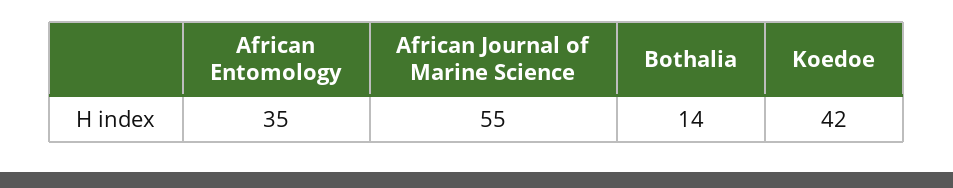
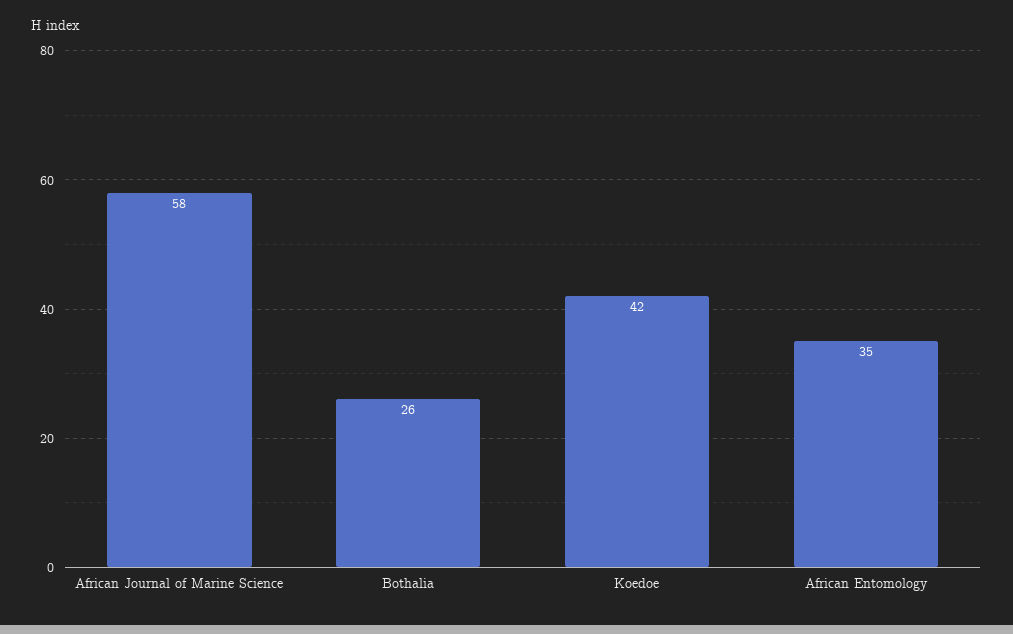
  {
    "African Entomology": 35,
-   "African Journal of Marine Science": 55,
+   "African Journal of Marine Science": 58,
-   "Bothalia": 14,
+   "Bothalia": 26,
    "Koedoe": 42
  }

